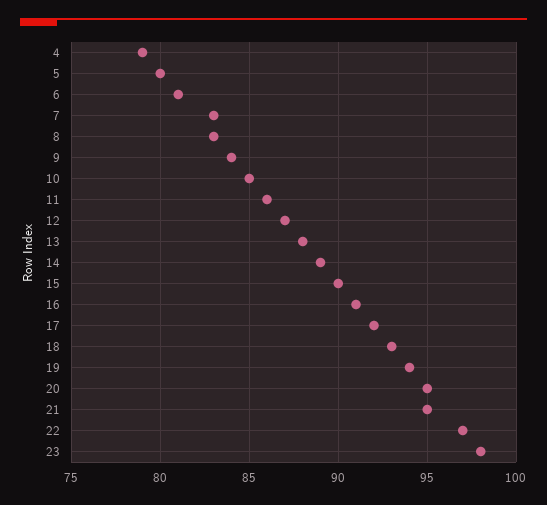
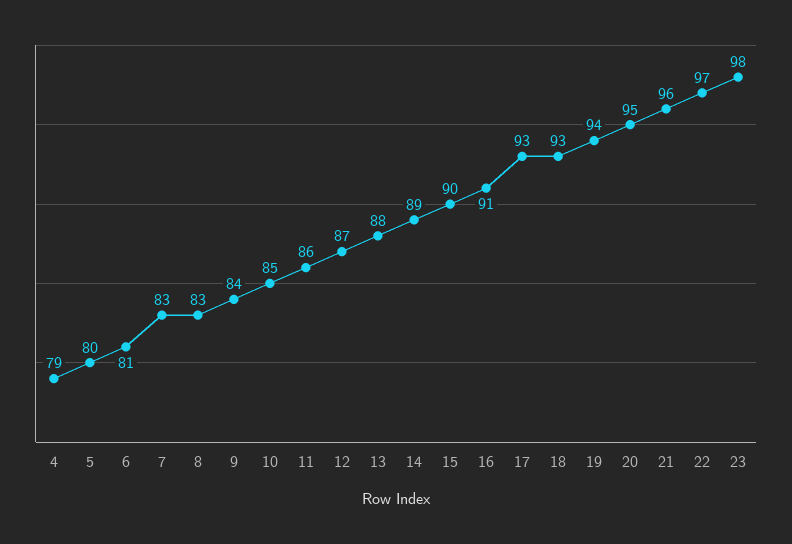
  {
    "4": 79,
    "5": 80,
    "6": 81,
    "7": 83,
    "8": 83,
    "9": 84,
    "10": 85,
    "11": 86,
    "12": 87,
    "13": 88,
    "14": 89,
    "15": 90,
    "16": 91,
-   "17": 92,
+   "17": 93,
    "18": 93,
    "19": 94,
    "20": 95,
-   "21": 95,
+   "21": 96,
    "22": 97,
    "23": 98
  }

